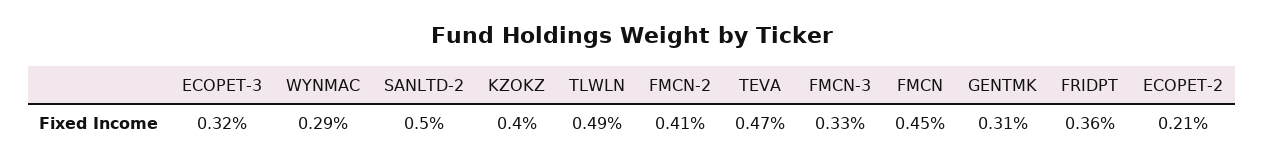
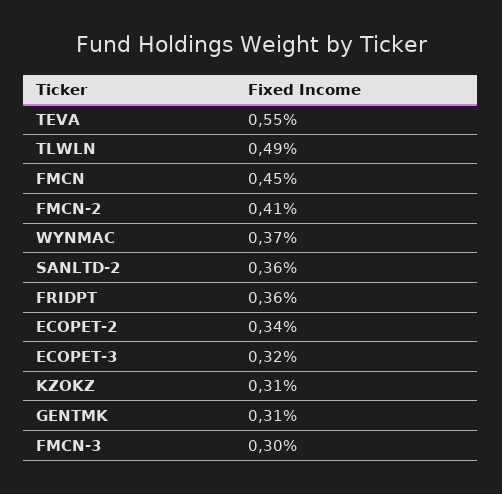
  {
    "ECOPET-3": 0.32,
-   "WYNMAC": 0.29,
+   "WYNMAC": 0.37,
-   "SANLTD-2": 0.5,
+   "SANLTD-2": 0.36,
-   "KZOKZ": 0.4,
+   "KZOKZ": 0.31,
    "TLWLN": 0.49,
    "FMCN-2": 0.41,
-   "TEVA": 0.47,
+   "TEVA": 0.55,
-   "FMCN-3": 0.33,
+   "FMCN-3": 0.3,
    "FMCN": 0.45,
    "GENTMK": 0.31,
    "FRIDPT": 0.36,
-   "ECOPET-2": 0.21
+   "ECOPET-2": 0.34
  }

